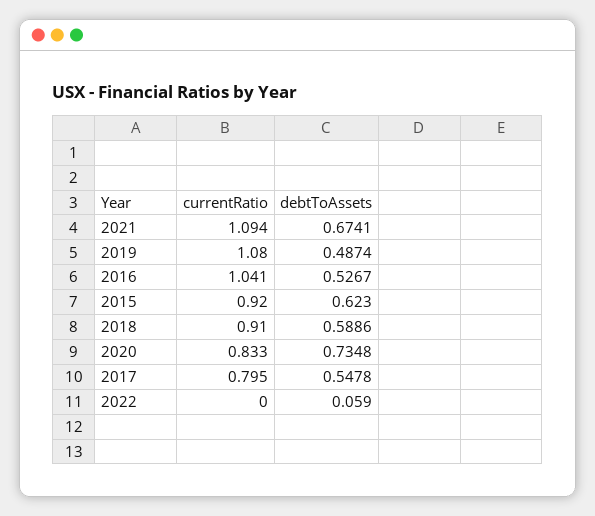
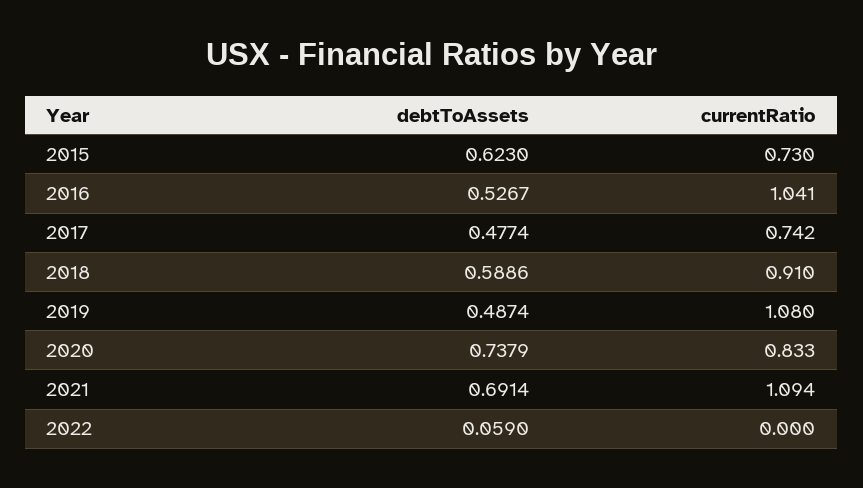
  {
    "currentRatio": {
      "2021": 1.094,
      "2019": 1.08,
      "2016": 1.041,
-     "2015": 0.92,
+     "2015": 0.73,
      "2018": 0.91,
      "2020": 0.833,
-     "2017": 0.795,
+     "2017": 0.742,
      "2022": 0
    },
    "debtToAssets": {
-     "2021": 0.6741,
+     "2021": 0.6914,
      "2019": 0.4874,
      "2016": 0.5267,
      "2015": 0.623,
      "2018": 0.5886,
-     "2020": 0.7348,
+     "2020": 0.7379,
-     "2017": 0.5478,
+     "2017": 0.4774,
      "2022": 0.059
    }
  }

